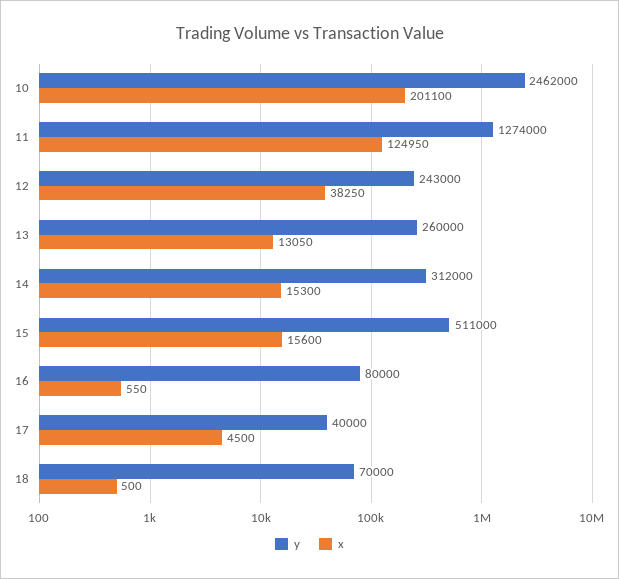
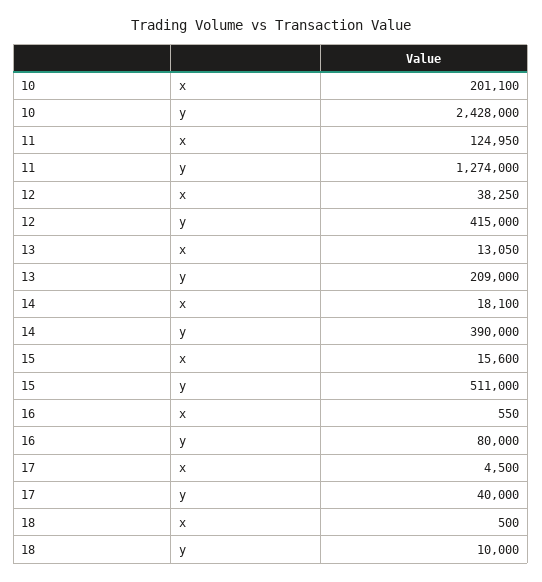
  {
    "y": {
-     "10": 2462000,
+     "10": 2428000,
      "11": 1274000,
-     "12": 243000,
+     "12": 415000,
-     "13": 260000,
+     "13": 209000,
-     "14": 312000,
+     "14": 390000,
      "15": 511000,
      "16": 80000,
      "17": 40000,
-     "18": 70000
+     "18": 10000
    },
    "x": {
      "10": 201100,
      "11": 124950,
      "12": 38250,
      "13": 13050,
-     "14": 15300,
+     "14": 18100,
      "15": 15600,
      "16": 550,
      "17": 4500,
      "18": 500
    }
  }

